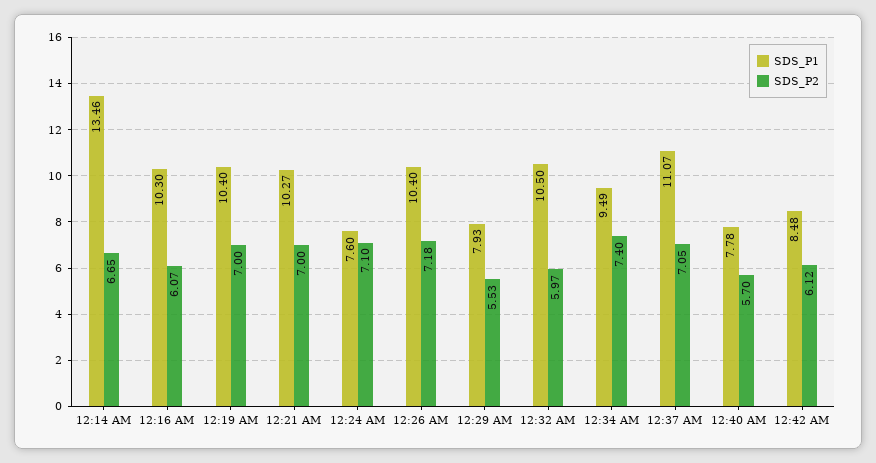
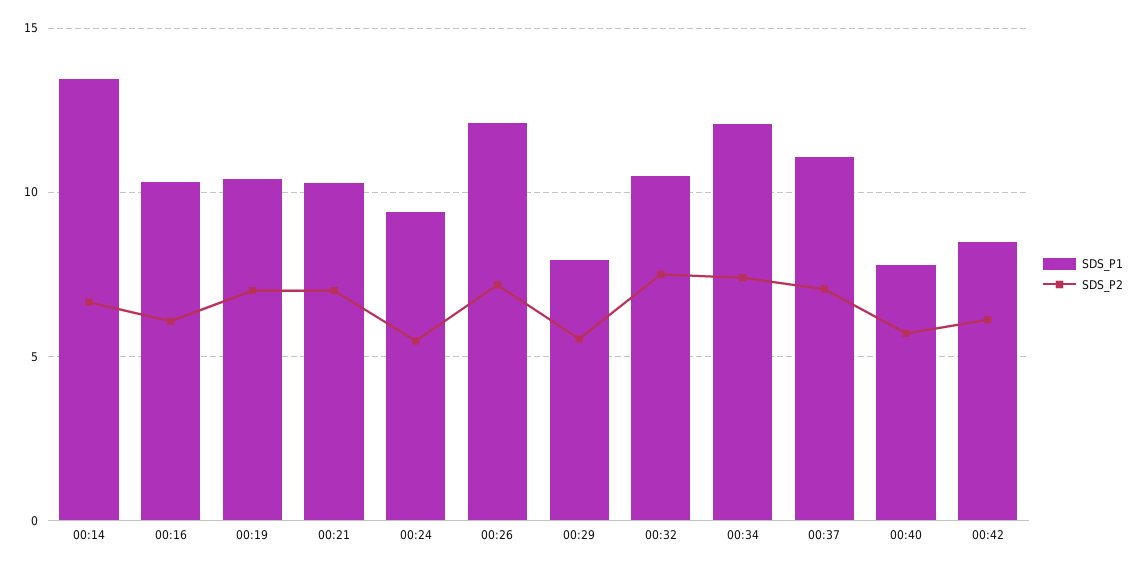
  {
    "SDS_P1": {
      "12:14 AM": 13.46,
      "12:16 AM": 10.3,
      "12:19 AM": 10.4,
      "12:21 AM": 10.27,
-     "12:24 AM": 7.6,
+     "12:24 AM": 9.5,
-     "12:26 AM": 10.4,
+     "12:26 AM": 12,
      "12:29 AM": 7.93,
      "12:32 AM": 10.5,
-     "12:34 AM": 9.49,
+     "12:34 AM": 12,
      "12:37 AM": 11.07,
      "12:40 AM": 7.78,
      "12:42 AM": 8.48
    },
    "SDS_P2": {
      "12:14 AM": 6.65,
      "12:16 AM": 6.07,
      "12:19 AM": 7,
      "12:21 AM": 7,
-     "12:24 AM": 7.1,
+     "12:24 AM": 5.5,
      "12:26 AM": 7.18,
      "12:29 AM": 5.53,
-     "12:32 AM": 5.97,
+     "12:32 AM": 7.5,
      "12:34 AM": 7.4,
      "12:37 AM": 7.05,
      "12:40 AM": 5.7,
      "12:42 AM": 6.12
    }
  }

